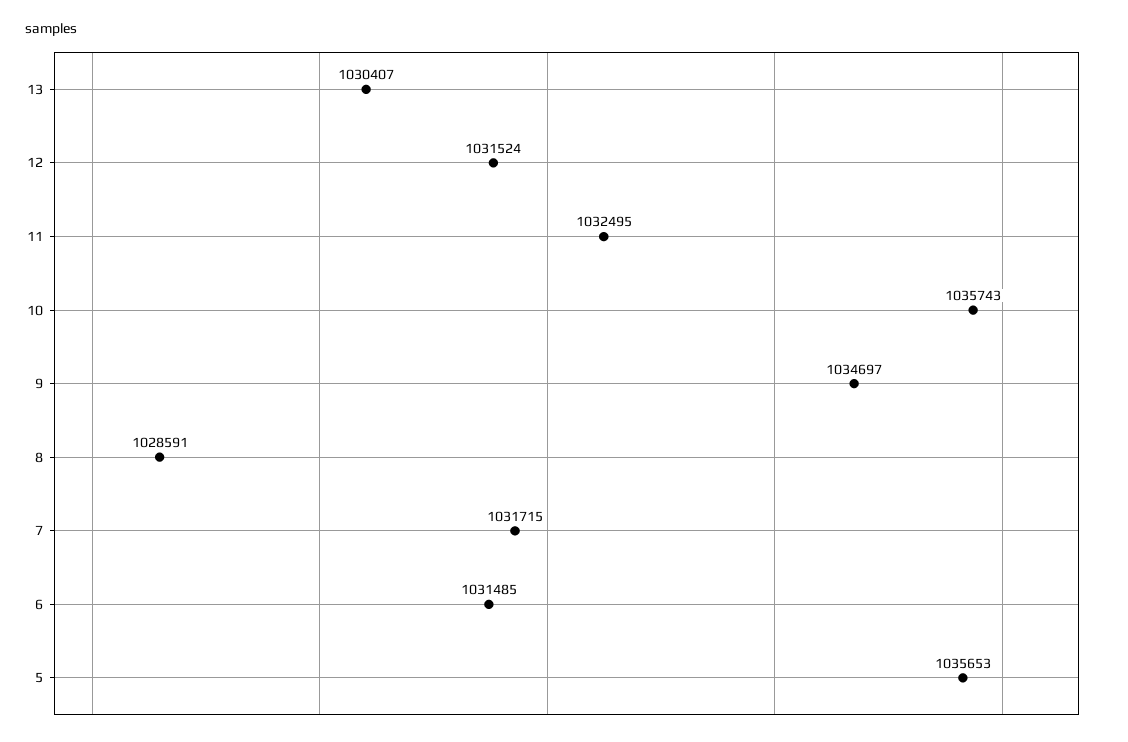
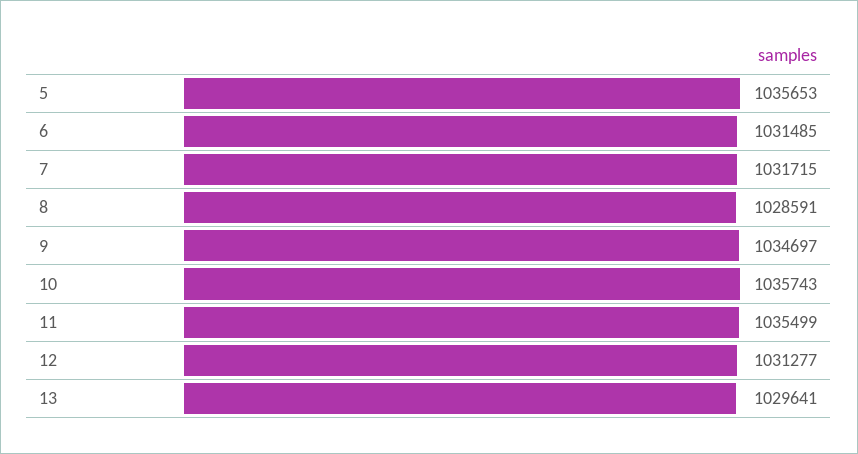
  {
-   "13": 1030407,
+   "13": 1029641,
-   "12": 1031524,
+   "12": 1031277,
-   "11": 1032495,
+   "11": 1035499,
    "10": 1035743,
    "9": 1034697,
    "8": 1028591,
    "7": 1031715,
    "6": 1031485,
    "5": 1035653
  }

